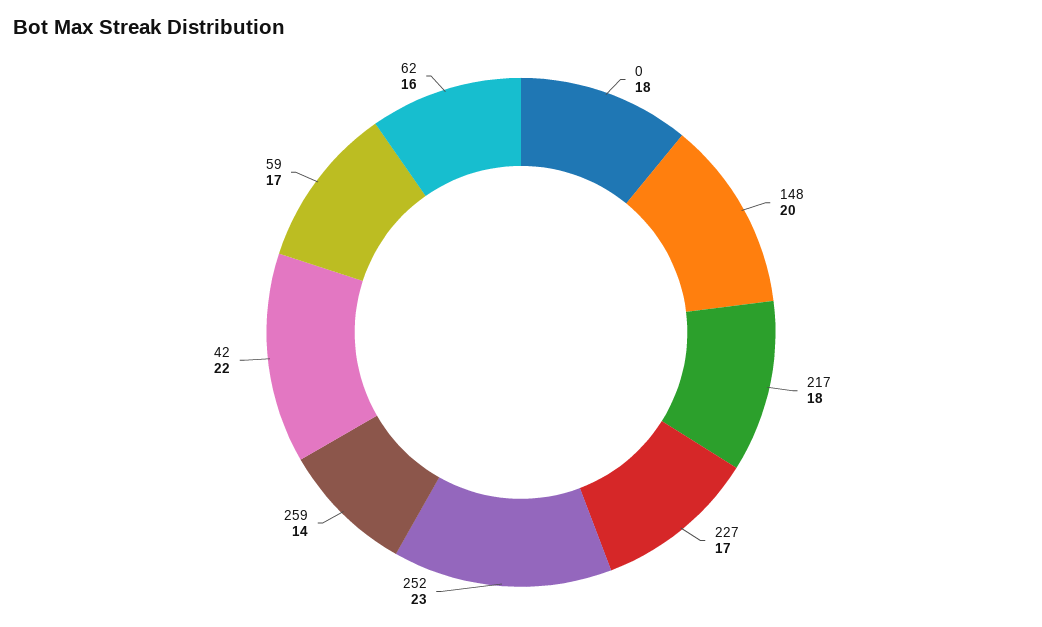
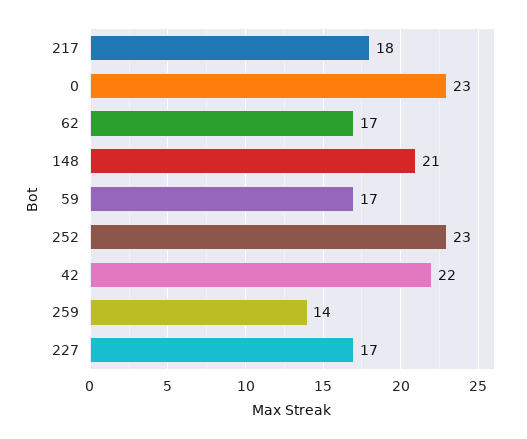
  {
-   "0": 18,
+   "0": 23,
-   "148": 20,
+   "148": 21,
    "217": 18,
    "227": 17,
    "252": 23,
    "259": 14,
    "42": 22,
    "59": 17,
-   "62": 16
+   "62": 17
  }

